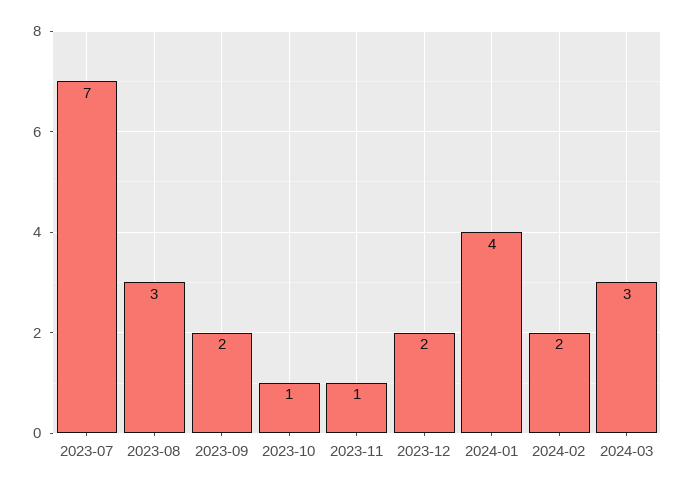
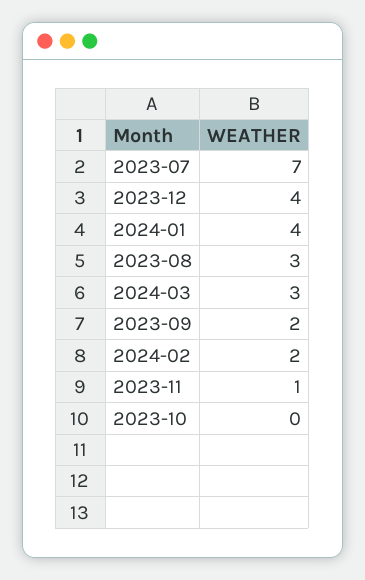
  {
    "2023-07": 7,
    "2023-08": 3,
    "2023-09": 2,
-   "2023-10": 1,
+   "2023-10": 0,
    "2023-11": 1,
-   "2023-12": 2,
+   "2023-12": 4,
    "2024-01": 4,
    "2024-02": 2,
    "2024-03": 3
  }

